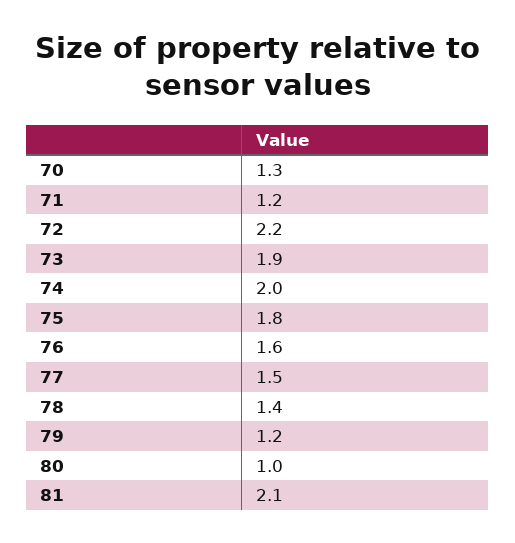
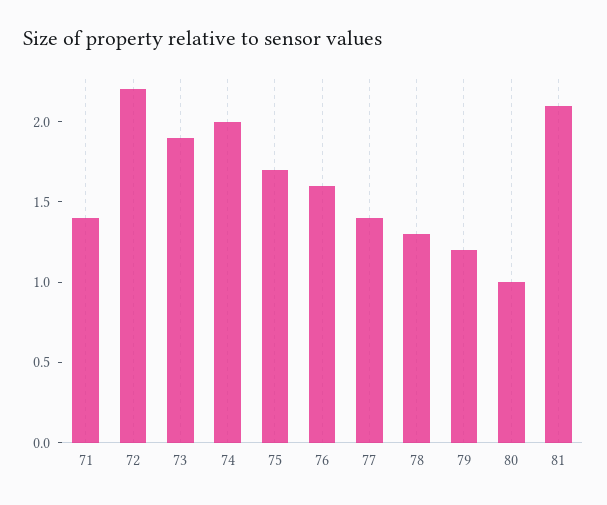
  {
-   "70": 1.3,
-   "71": 1.2,
+   "71": 1.4,
    "72": 2.2,
    "73": 1.9,
    "74": 2,
-   "75": 1.8,
+   "75": 1.7,
    "76": 1.6,
-   "77": 1.5,
+   "77": 1.4,
-   "78": 1.4,
+   "78": 1.3,
    "79": 1.2,
    "80": 1,
    "81": 2.1
  }

